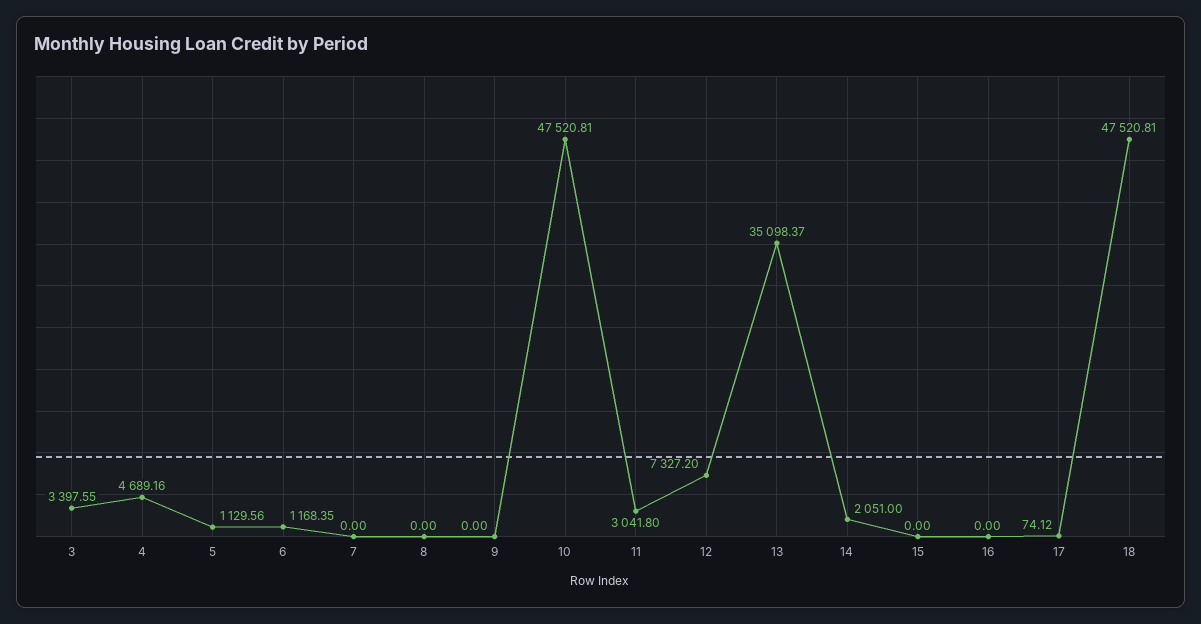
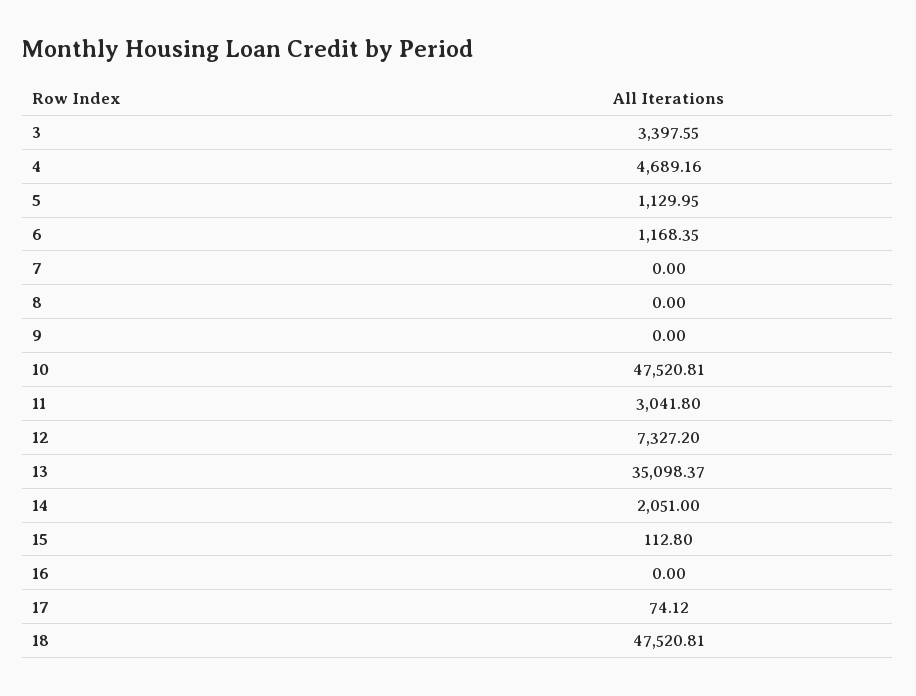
  {
    "3": 3397.55,
    "4": 4689.16,
-   "5": 1129.56,
+   "5": 1129.95,
    "6": 1168.35,
    "7": 0,
    "8": 0,
    "9": 0,
    "10": 47520.81,
    "11": 3041.8,
    "12": 7327.2,
    "13": 35098.37,
    "14": 2051,
-   "15": 0,
+   "15": 112.8,
    "16": 0,
    "17": 74.12,
    "18": 47520.81
  }

